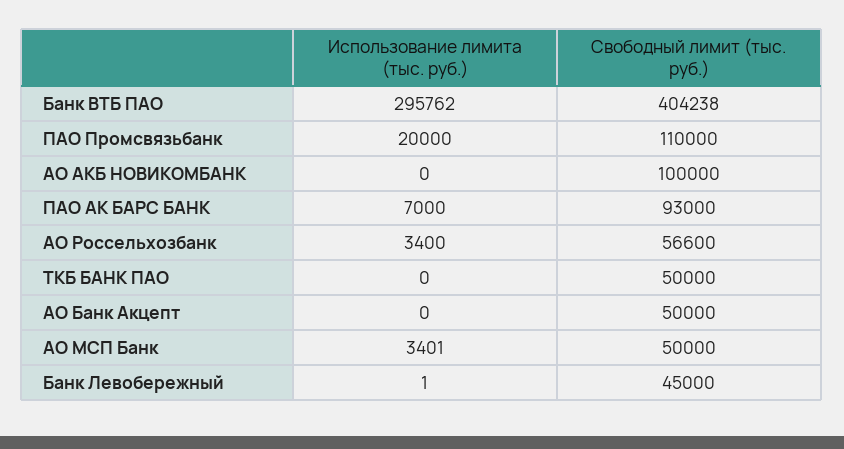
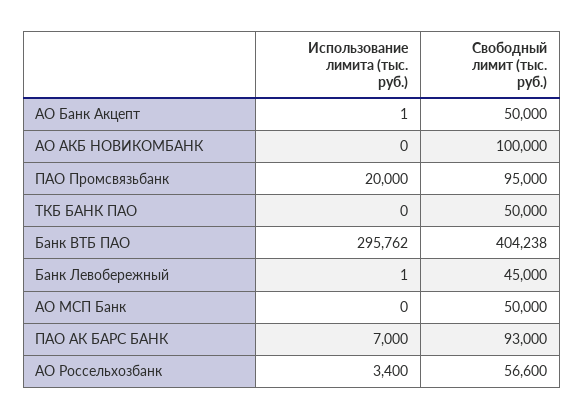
  {
    "Использование лимита (тыс. руб.)": {
      "Банк ВТБ ПАО": 295762,
      "ПАО Промсвязьбанк": 20000,
      "АО АКБ НОВИКОМБАНК": 0,
      "ПАО АК БАРС БАНК": 7000,
      "АО Россельхозбанк": 3400,
      "ТКБ БАНК ПАО": 0,
-     "АО Банк Акцепт": 0,
+     "АО Банк Акцепт": 1,
-     "АО МСП Банк": 3401,
+     "АО МСП Банк": 0,
      "Банк Левобережный": 1
    },
    "Свободный лимит (тыс. руб.)": {
      "Банк ВТБ ПАО": 404238,
-     "ПАО Промсвязьбанк": 110000,
+     "ПАО Промсвязьбанк": 95000,
      "АО АКБ НОВИКОМБАНК": 100000,
      "ПАО АК БАРС БАНК": 93000,
      "АО Россельхозбанк": 56600,
      "ТКБ БАНК ПАО": 50000,
      "АО Банк Акцепт": 50000,
      "АО МСП Банк": 50000,
      "Банк Левобережный": 45000
    }
  }

